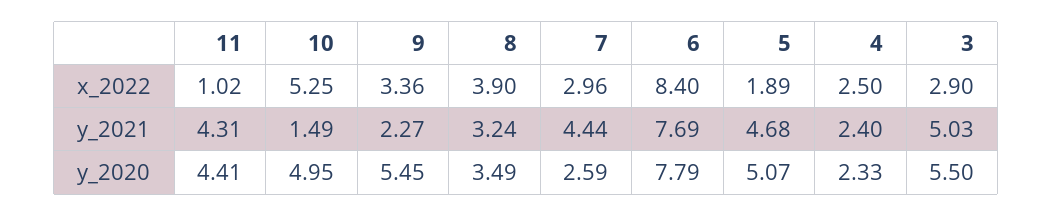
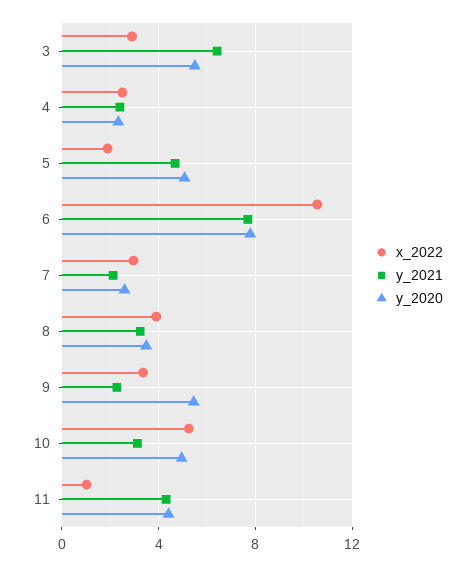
  {
    "x_2022": {
      "11": 1.02,
      "10": 5.25,
      "9": 3.36,
      "8": 3.9,
      "7": 2.96,
-     "6": 8.4,
+     "6": 10.5,
      "5": 1.89,
      "4": 2.5,
      "3": 2.9
    },
    "y_2021": {
      "11": 4.31,
-     "10": 1.49,
+     "10": 3,
      "9": 2.27,
      "8": 3.24,
-     "7": 4.44,
+     "7": 2,
      "6": 7.69,
      "5": 4.68,
      "4": 2.4,
-     "3": 5.03
+     "3": 6.5
    },
    "y_2020": {
      "11": 4.41,
      "10": 4.95,
      "9": 5.45,
      "8": 3.49,
      "7": 2.59,
      "6": 7.79,
      "5": 5.07,
      "4": 2.33,
      "3": 5.5
    }
  }

